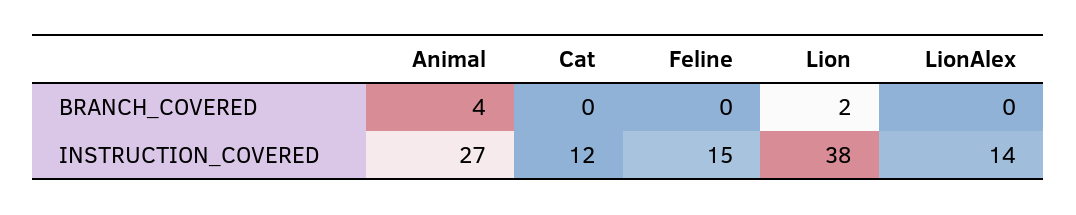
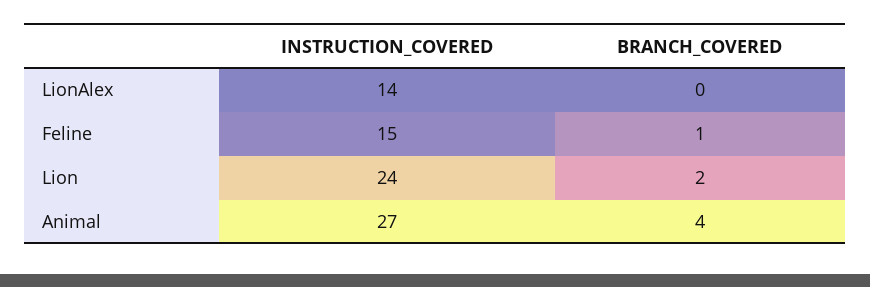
  {
    "Animal": {
      "BRANCH_COVERED": 4,
      "INSTRUCTION_COVERED": 27
    },
-   "Cat": {
-     "BRANCH_COVERED": 0,
-     "INSTRUCTION_COVERED": 12
-   },
    "Feline": {
-     "BRANCH_COVERED": 0,
+     "BRANCH_COVERED": 1,
      "INSTRUCTION_COVERED": 15
    },
    "Lion": {
      "BRANCH_COVERED": 2,
-     "INSTRUCTION_COVERED": 38
+     "INSTRUCTION_COVERED": 24
    },
    "LionAlex": {
      "BRANCH_COVERED": 0,
      "INSTRUCTION_COVERED": 14
    }
  }

